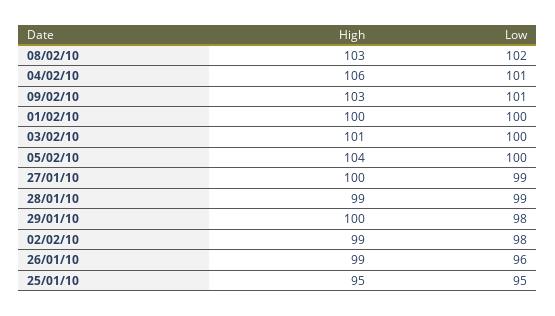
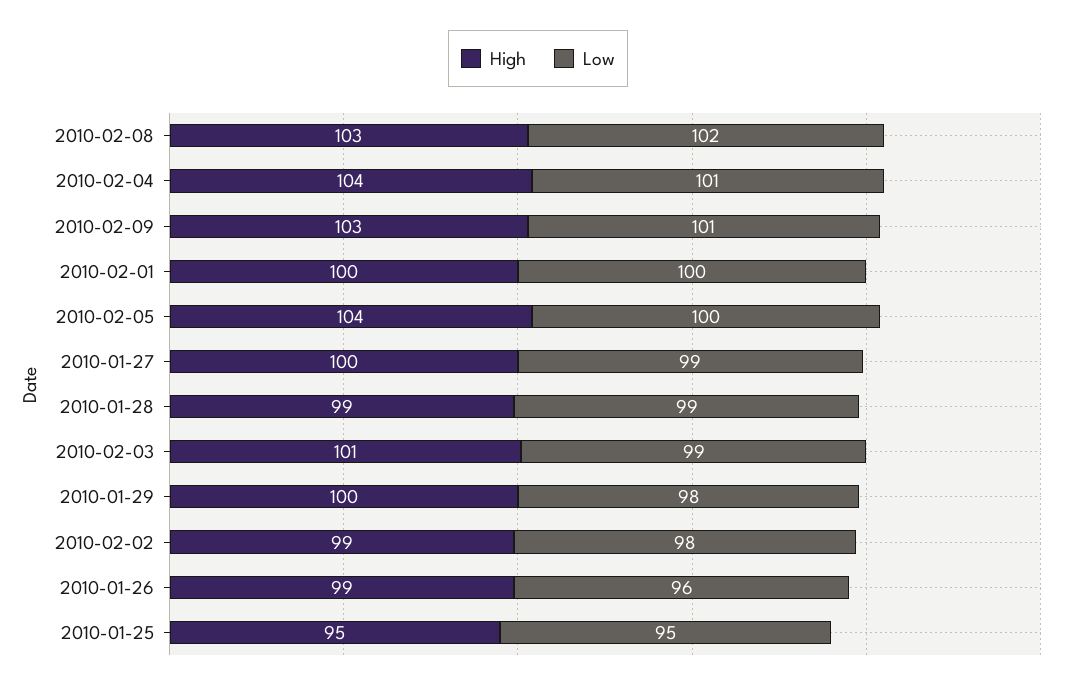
  {
    "High": {
      "08/02/10": 103,
-     "04/02/10": 106,
+     "04/02/10": 104,
      "09/02/10": 103,
      "01/02/10": 100,
      "03/02/10": 101,
      "05/02/10": 104,
      "27/01/10": 100,
      "28/01/10": 99,
      "29/01/10": 100,
      "02/02/10": 99,
      "26/01/10": 99,
      "25/01/10": 95
    },
    "Low": {
      "08/02/10": 102,
      "04/02/10": 101,
      "09/02/10": 101,
      "01/02/10": 100,
-     "03/02/10": 100,
+     "03/02/10": 99,
      "05/02/10": 100,
      "27/01/10": 99,
      "28/01/10": 99,
      "29/01/10": 98,
      "02/02/10": 98,
      "26/01/10": 96,
      "25/01/10": 95
    }
  }

